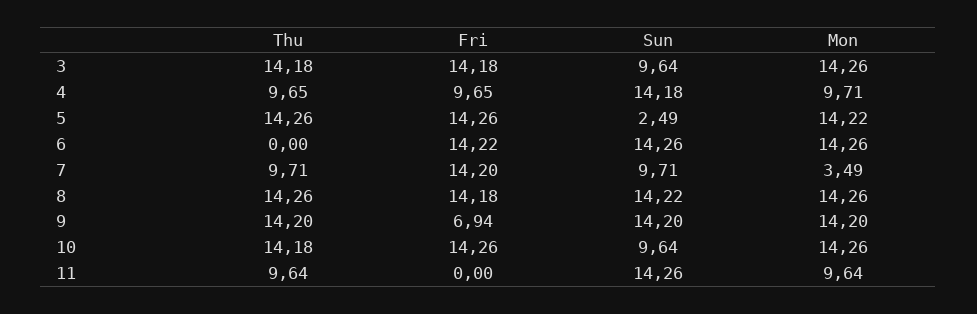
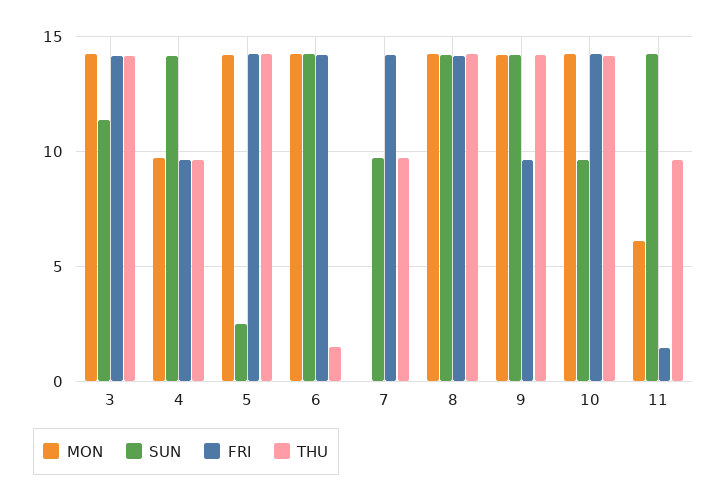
  {
    "Thu": {
      "3": 14.18,
      "4": 9.65,
      "5": 14.26,
-     "6": 0,
+     "6": 1.5,
      "7": 9.71,
      "8": 14.26,
      "9": 14.2,
      "10": 14.18,
      "11": 9.64
    },
    "Fri": {
      "3": 14.18,
      "4": 9.65,
      "5": 14.26,
      "6": 14.22,
      "7": 14.2,
      "8": 14.18,
-     "9": 6.94,
+     "9": 9.5,
      "10": 14.26,
-     "11": 0
+     "11": 1.5
    },
    "Sun": {
-     "3": 9.64,
+     "3": 11.5,
      "4": 14.18,
      "5": 2.49,
      "6": 14.26,
      "7": 9.71,
      "8": 14.22,
      "9": 14.2,
      "10": 9.64,
      "11": 14.26
    },
    "Mon": {
      "3": 14.26,
      "4": 9.71,
      "5": 14.22,
      "6": 14.26,
-     "7": 3.49,
+     "7": 0,
      "8": 14.26,
      "9": 14.2,
      "10": 14.26,
-     "11": 9.64
+     "11": 6
    }
  }

